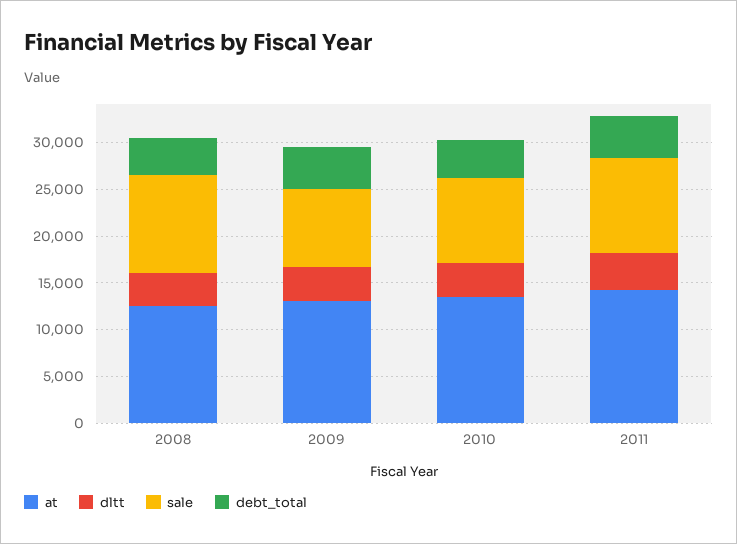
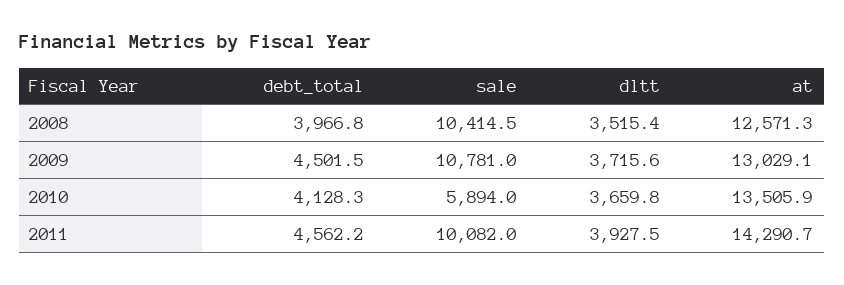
  {
    "at": {
      "2008": 12571.3,
      "2009": 13029.1,
      "2010": 13505.9,
      "2011": 14290.7
    },
    "dltt": {
      "2008": 3515.4,
      "2009": 3715.6,
      "2010": 3659.8,
      "2011": 3927.5
    },
    "sale": {
      "2008": 10414.5,
-     "2009": 8000,
+     "2009": 10781,
-     "2010": 9000,
+     "2010": 5894,
      "2011": 10082
    },
    "debt_total": {
      "2008": 3966.8,
      "2009": 4501.5,
      "2010": 4128.3,
      "2011": 4562.2
    }
  }

